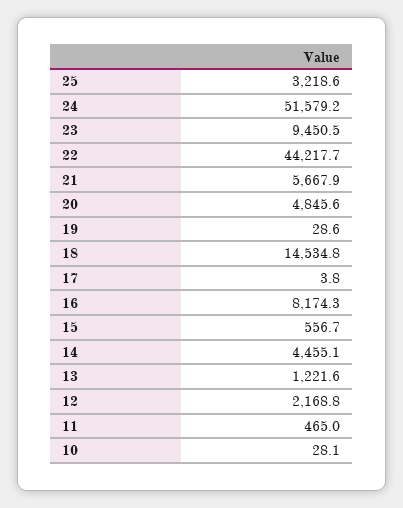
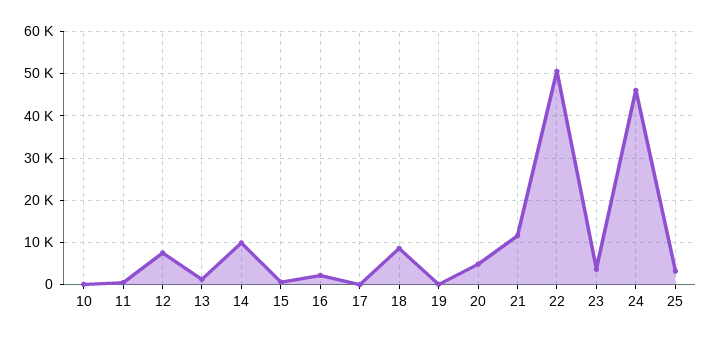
  {
    "25": 3218.6,
-   "24": 51579.2,
+   "24": 46000,
-   "23": 9450.5,
+   "23": 4000,
-   "22": 44217.7,
+   "22": 50000,
-   "21": 5667.9,
+   "21": 12000,
    "20": 4845.6,
    "19": 28.6,
-   "18": 14534.8,
+   "18": 8000,
    "17": 3.8,
-   "16": 8174.3,
+   "16": 2000,
    "15": 556.7,
-   "14": 4455.1,
+   "14": 10000,
    "13": 1221.6,
-   "12": 2168.8,
+   "12": 8000,
    "11": 465,
    "10": 28.1
  }

